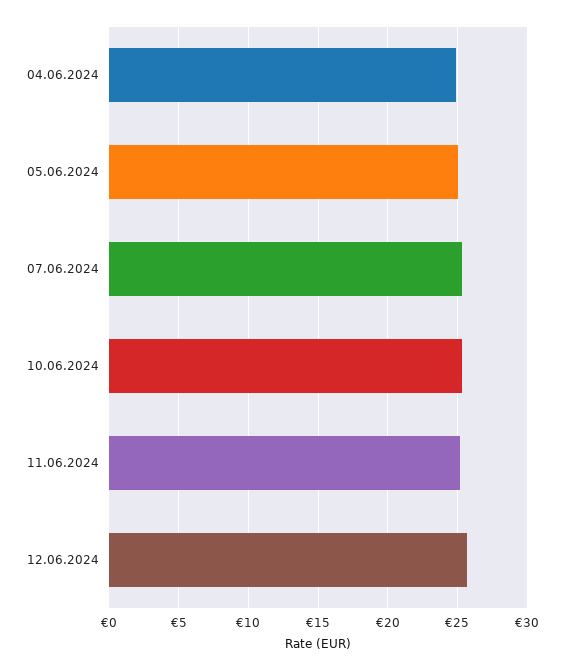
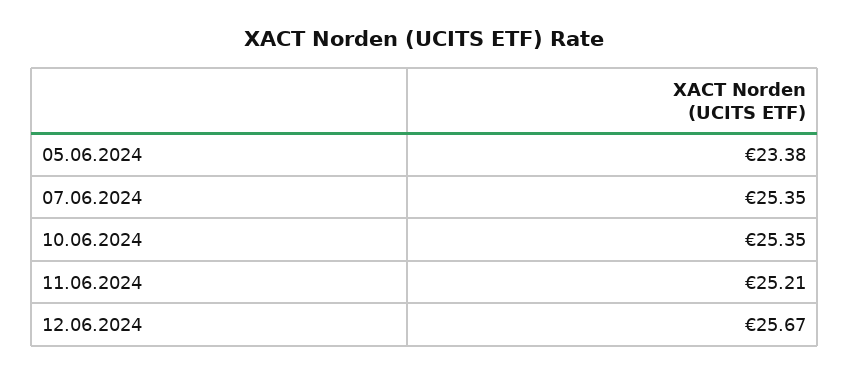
  {
-   "04.06.2024": 25,
-   "05.06.2024": 25,
+   "05.06.2024": 23.38,
    "07.06.2024": 25.35,
    "10.06.2024": 25.35,
    "11.06.2024": 25.21,
    "12.06.2024": 25.67
  }

